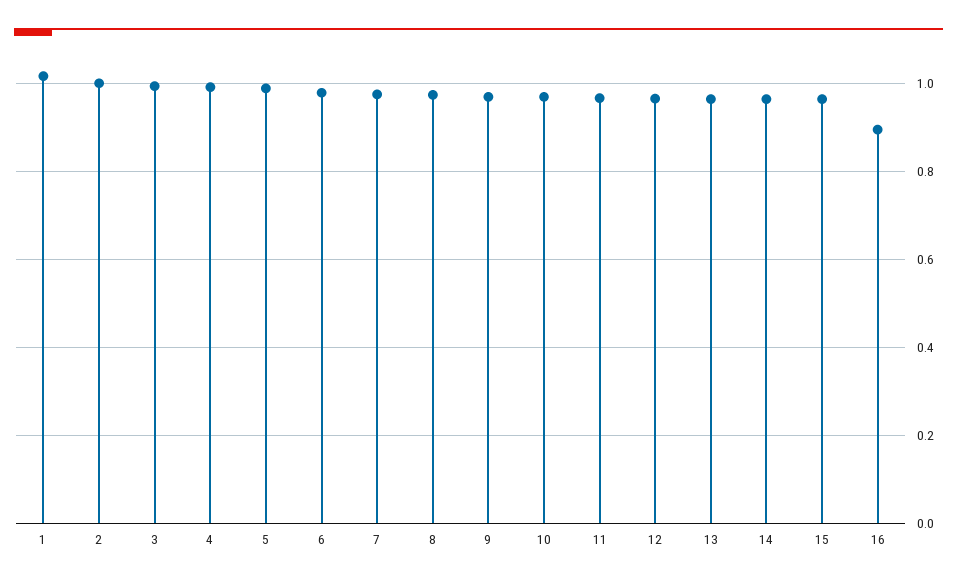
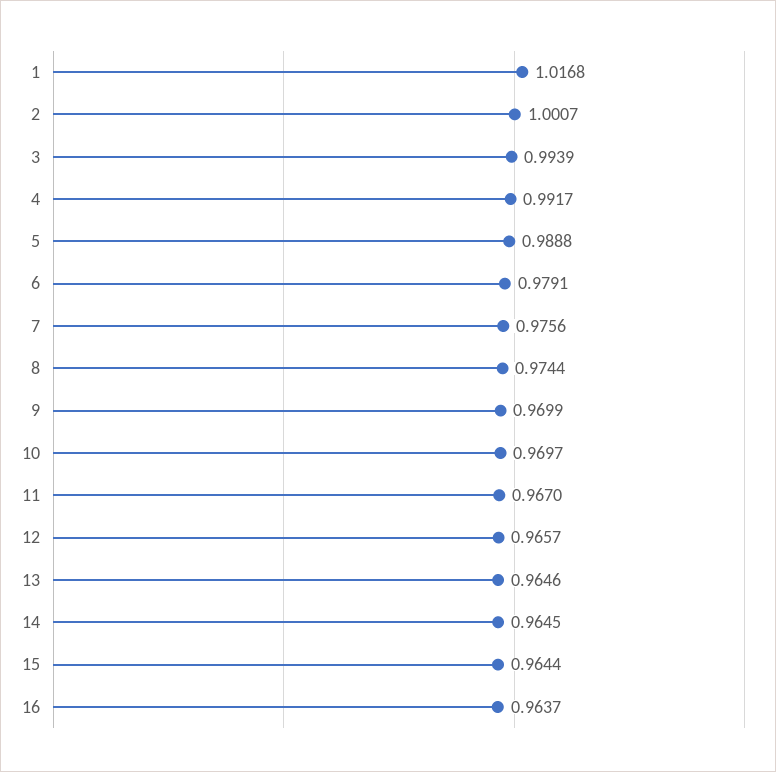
  {
    "1": 1.0168,
    "2": 1.0007,
    "3": 0.9939,
    "4": 0.9917,
    "5": 0.9888,
    "6": 0.9791,
    "7": 0.9756,
    "8": 0.9744,
    "9": 0.9699,
    "10": 0.9697,
    "11": 0.967,
    "12": 0.9657,
    "13": 0.9646,
    "14": 0.9645,
    "15": 0.9644,
-   "16": 0.9
+   "16": 0.9637
  }

